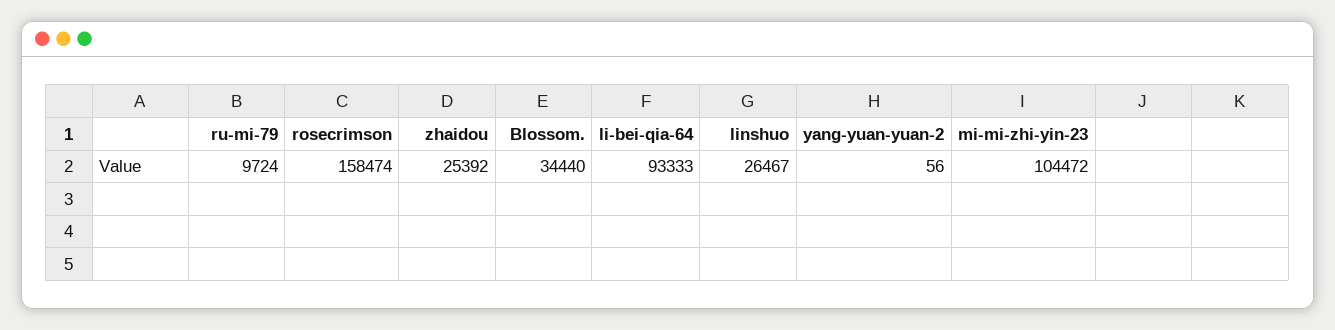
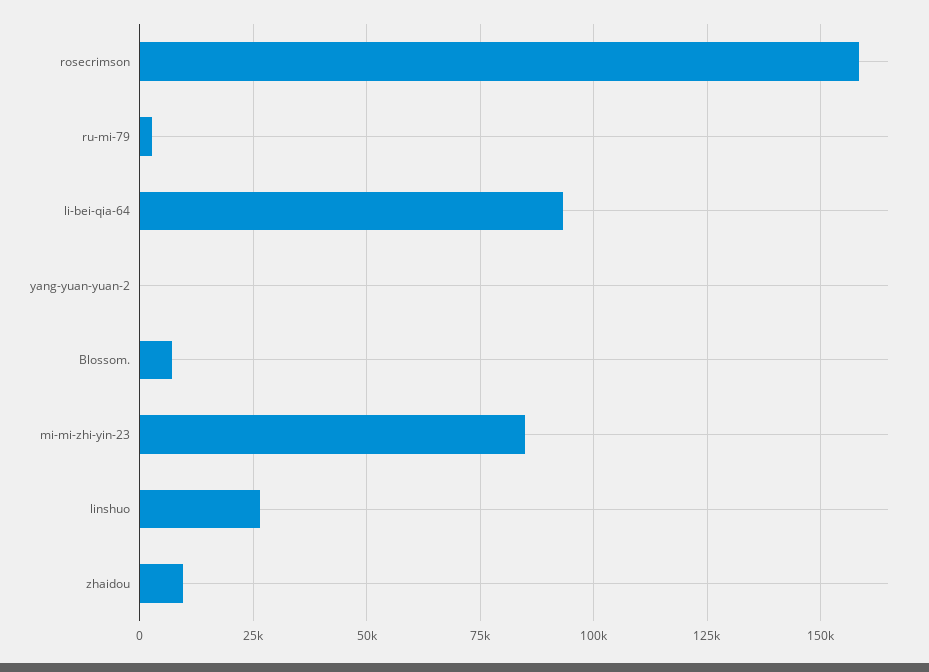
  {
-   "ru-mi-79": 9724,
+   "ru-mi-79": 2500,
    "rosecrimson": 158474,
-   "zhaidou": 25392,
+   "zhaidou": 10000,
-   "Blossom.": 34440,
+   "Blossom.": 7500,
    "li-bei-qia-64": 93333,
    "linshuo": 26467,
    "yang-yuan-yuan-2": 56,
-   "mi-mi-zhi-yin-23": 104472
+   "mi-mi-zhi-yin-23": 85000
  }

